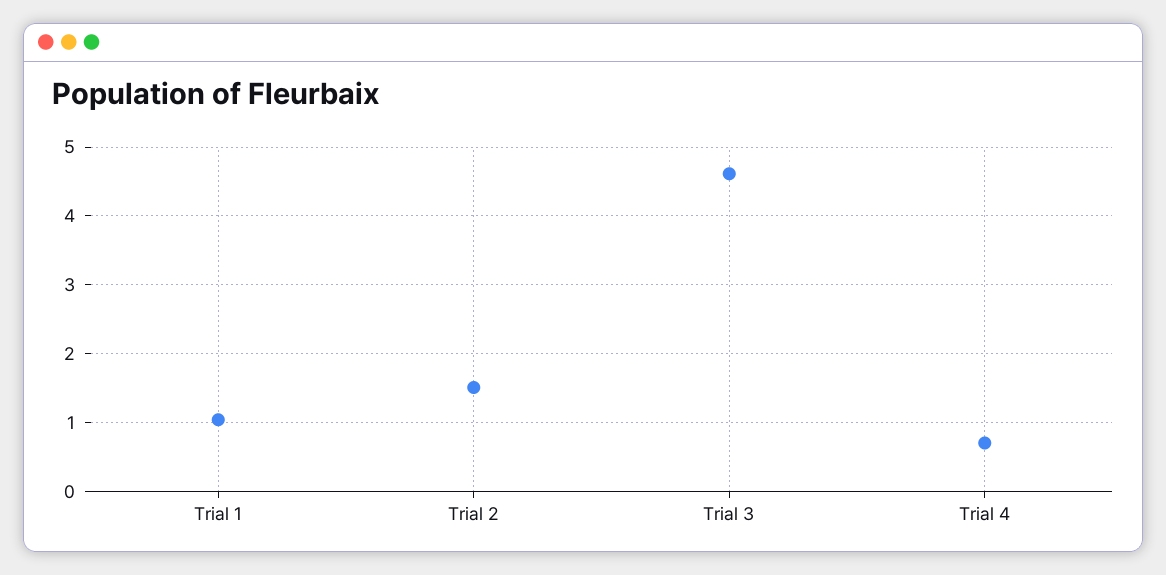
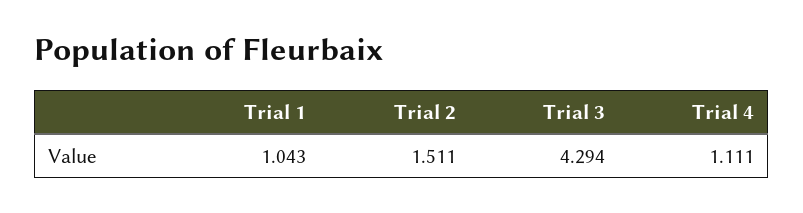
  {
    "Trial 1": 1.043,
    "Trial 2": 1.511,
-   "Trial 3": 4.6,
+   "Trial 3": 4.294,
-   "Trial 4": 0.7
+   "Trial 4": 1.111
  }

